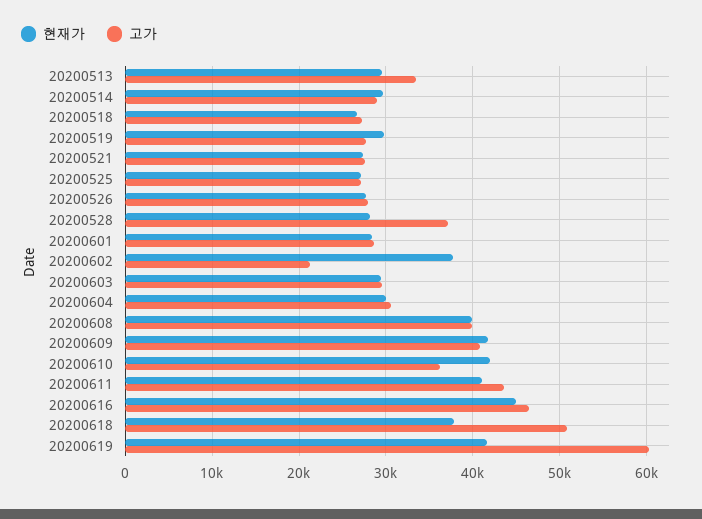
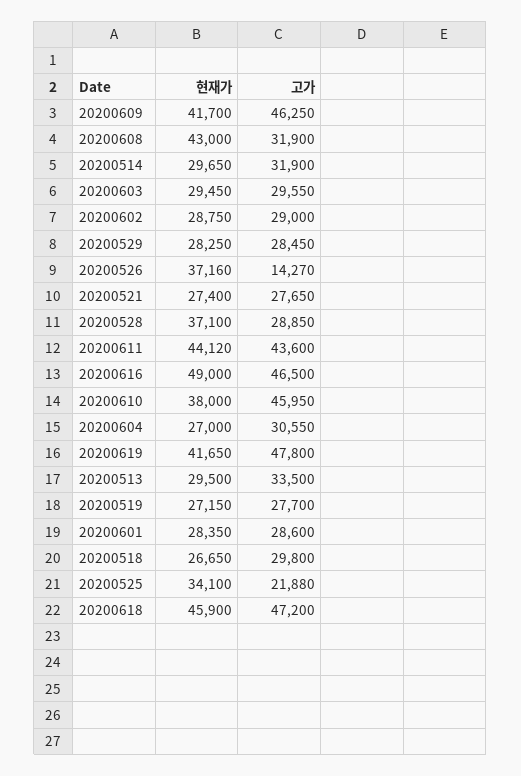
  {
    "현재가": {
      "20200513": 29500,
      "20200514": 29650,
      "20200518": 26650,
-     "20200519": 30000,
+     "20200519": 27150,
      "20200521": 27400,
-     "20200525": 27000,
+     "20200525": 34100,
-     "20200526": 28000,
+     "20200526": 37160,
-     "20200528": 28000,
+     "20200528": 37100,
      "20200601": 28350,
-     "20200602": 38000,
+     "20200602": 28750,
      "20200603": 29450,
-     "20200604": 30000,
+     "20200604": 27000,
-     "20200608": 40000,
+     "20200608": 43000,
      "20200609": 41700,
-     "20200610": 42000,
+     "20200610": 38000,
-     "20200611": 41000,
+     "20200611": 44120,
-     "20200616": 45000,
+     "20200616": 49000,
-     "20200618": 38000,
+     "20200618": 45900,
-     "20200619": 41650
+     "20200619": 41650,
+     "20200529": 28250
    },
    "고가": {
      "20200513": 33500,
-     "20200514": 29000,
+     "20200514": 31900,
-     "20200518": 27000,
+     "20200518": 29800,
      "20200519": 27700,
      "20200521": 27650,
-     "20200525": 27000,
+     "20200525": 21880,
-     "20200526": 28000,
+     "20200526": 14270,
-     "20200528": 37000,
+     "20200528": 28850,
      "20200601": 28600,
-     "20200602": 21000,
+     "20200602": 29000,
      "20200603": 29550,
      "20200604": 30550,
-     "20200608": 40000,
+     "20200608": 31900,
-     "20200609": 41000,
+     "20200609": 46250,
-     "20200610": 36000,
+     "20200610": 45950,
      "20200611": 43600,
      "20200616": 46500,
-     "20200618": 51000,
+     "20200618": 47200,
-     "20200619": 60000
+     "20200619": 47800,
+     "20200529": 28450
    }
  }

